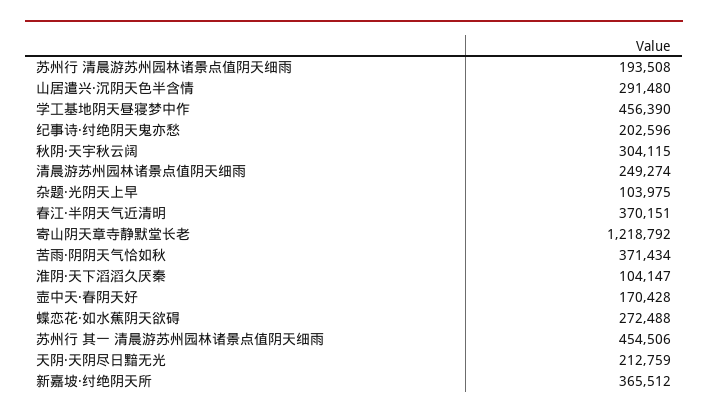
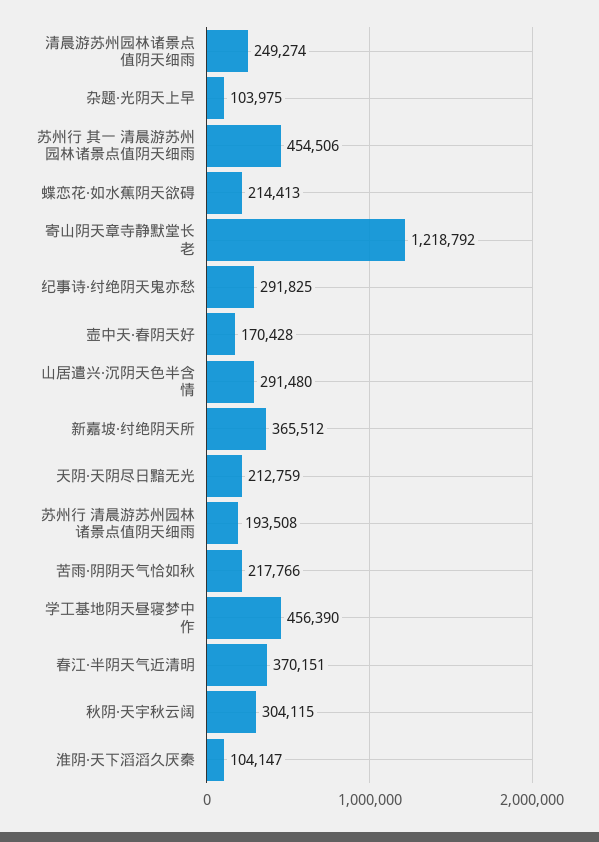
  {
    "苏州行 清晨游苏州园林诸景点值阴天细雨": 193508,
    "山居遣兴·沉阴天色半含情": 291480,
    "学工基地阴天昼寝梦中作": 456390,
-   "纪事诗·纣绝阴天鬼亦愁": 202596,
+   "纪事诗·纣绝阴天鬼亦愁": 291825,
    "秋阴·天宇秋云阔": 304115,
    "清晨游苏州园林诸景点值阴天细雨": 249274,
    "杂题·光阴天上早": 103975,
    "春江·半阴天气近清明": 370151,
    "寄山阴天章寺静默堂长老": 1218792,
-   "苦雨·阴阴天气恰如秋": 371434,
+   "苦雨·阴阴天气恰如秋": 217766,
    "淮阴·天下滔滔久厌秦": 104147,
    "壶中天·春阴天好": 170428,
-   "蝶恋花·如水蕉阴天欲碍": 272488,
+   "蝶恋花·如水蕉阴天欲碍": 214413,
    "苏州行 其一 清晨游苏州园林诸景点值阴天细雨": 454506,
    "天阴·天阴尽日黯无光": 212759,
    "新嘉坡·纣绝阴天所": 365512
  }

